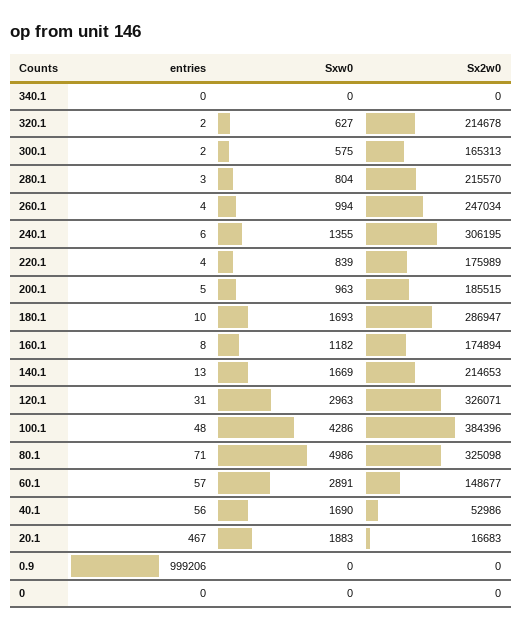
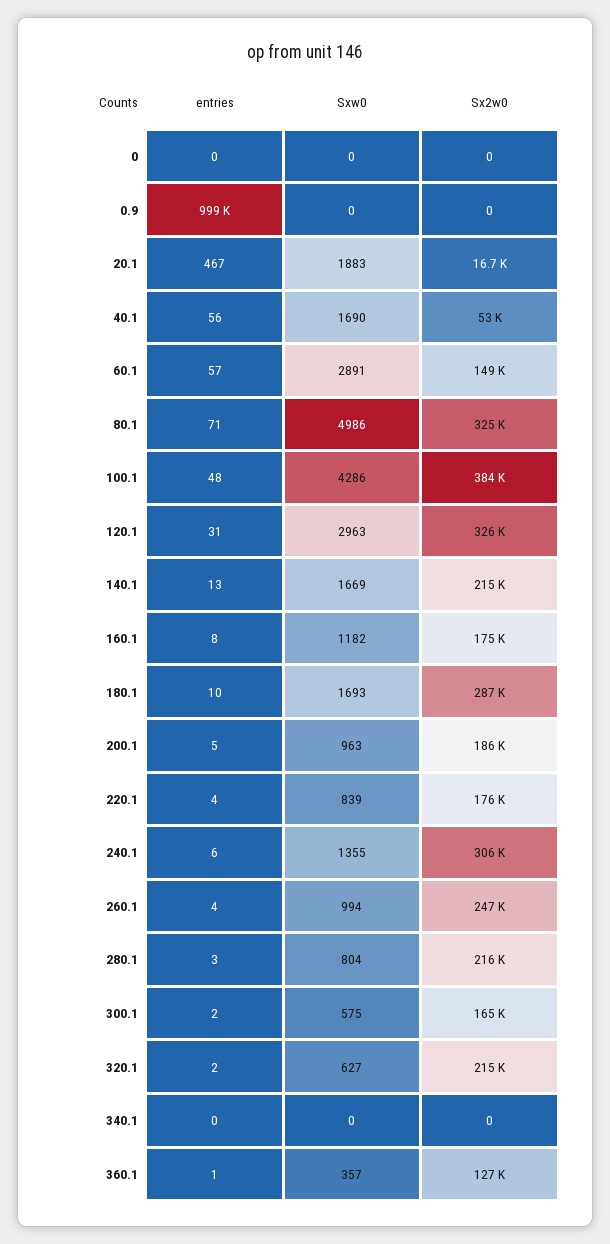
  {
    "entries": {
      "340.1": 0,
      "320.1": 2,
      "300.1": 2,
      "280.1": 3,
      "260.1": 4,
      "240.1": 6,
      "220.1": 4,
      "200.1": 5,
      "180.1": 10,
      "160.1": 8,
      "140.1": 13,
      "120.1": 31,
      "100.1": 48,
      "80.1": 71,
      "60.1": 57,
      "40.1": 56,
      "20.1": 467,
      "0.9": 999206,
-     "0": 0
+     "0": 0,
+     "360.1": 1
    },
    "Sxw0": {
      "340.1": 0,
      "320.1": 627,
      "300.1": 575,
      "280.1": 804,
      "260.1": 994,
      "240.1": 1355,
      "220.1": 839,
      "200.1": 963,
      "180.1": 1693,
      "160.1": 1182,
      "140.1": 1669,
      "120.1": 2963,
      "100.1": 4286,
      "80.1": 4986,
      "60.1": 2891,
      "40.1": 1690,
      "20.1": 1883,
      "0.9": 0,
-     "0": 0
+     "0": 0,
+     "360.1": 357
    },
    "Sx2w0": {
      "340.1": 0,
      "320.1": 214678,
      "300.1": 165313,
      "280.1": 215570,
      "260.1": 247034,
      "240.1": 306195,
      "220.1": 175989,
      "200.1": 185515,
      "180.1": 286947,
      "160.1": 174894,
      "140.1": 214653,
      "120.1": 326071,
      "100.1": 384396,
      "80.1": 325098,
      "60.1": 148677,
      "40.1": 52986,
      "20.1": 16683,
      "0.9": 0,
-     "0": 0
+     "0": 0,
+     "360.1": 127000
    }
  }

